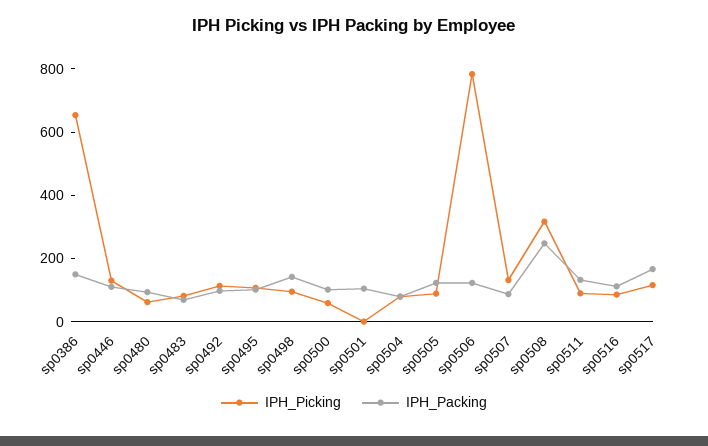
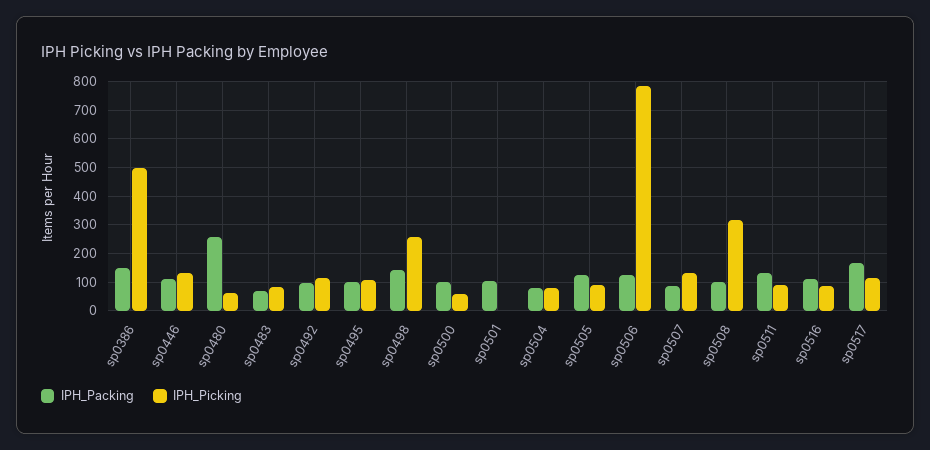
  {
    "IPH_Picking": {
-     "sp0386": 650,
+     "sp0386": 500,
      "sp0446": 125,
      "sp0480": 50,
      "sp0483": 75,
      "sp0492": 125,
      "sp0495": 100,
-     "sp0498": 100,
+     "sp0498": 250,
      "sp0500": 50,
      "sp0501": 0,
      "sp0504": 75,
      "sp0505": 100,
      "sp0506": 775,
      "sp0507": 125,
      "sp0508": 325,
      "sp0511": 100,
      "sp0516": 75,
      "sp0517": 125
    },
    "IPH_Packing": {
      "sp0386": 150,
      "sp0446": 100,
-     "sp0480": 100,
+     "sp0480": 250,
      "sp0483": 75,
      "sp0492": 100,
      "sp0495": 100,
      "sp0498": 150,
      "sp0500": 100,
      "sp0501": 100,
      "sp0504": 75,
      "sp0505": 125,
      "sp0506": 125,
      "sp0507": 75,
-     "sp0508": 250,
+     "sp0508": 100,
      "sp0511": 125,
      "sp0516": 100,
      "sp0517": 175
    }
  }

